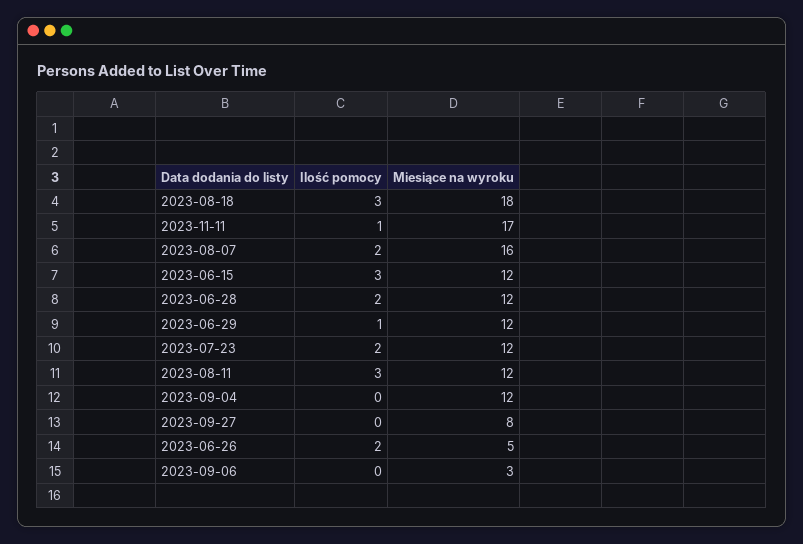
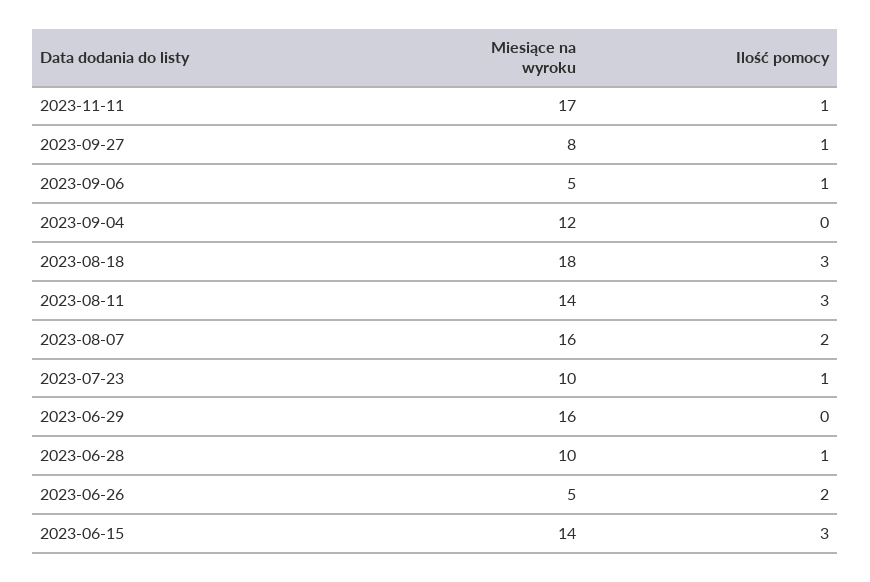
  {
    "Ilość pomocy": {
      "2023-08-18": 3,
      "2023-11-11": 1,
      "2023-08-07": 2,
      "2023-06-15": 3,
-     "2023-06-28": 2,
+     "2023-06-28": 1,
-     "2023-06-29": 1,
+     "2023-06-29": 0,
-     "2023-07-23": 2,
+     "2023-07-23": 1,
      "2023-08-11": 3,
      "2023-09-04": 0,
-     "2023-09-27": 0,
+     "2023-09-27": 1,
      "2023-06-26": 2,
-     "2023-09-06": 0
+     "2023-09-06": 1
    },
    "Miesiące na wyroku": {
      "2023-08-18": 18,
      "2023-11-11": 17,
      "2023-08-07": 16,
-     "2023-06-15": 12,
+     "2023-06-15": 14,
-     "2023-06-28": 12,
+     "2023-06-28": 10,
-     "2023-06-29": 12,
+     "2023-06-29": 16,
-     "2023-07-23": 12,
+     "2023-07-23": 10,
-     "2023-08-11": 12,
+     "2023-08-11": 14,
      "2023-09-04": 12,
      "2023-09-27": 8,
      "2023-06-26": 5,
-     "2023-09-06": 3
+     "2023-09-06": 5
    }
  }

